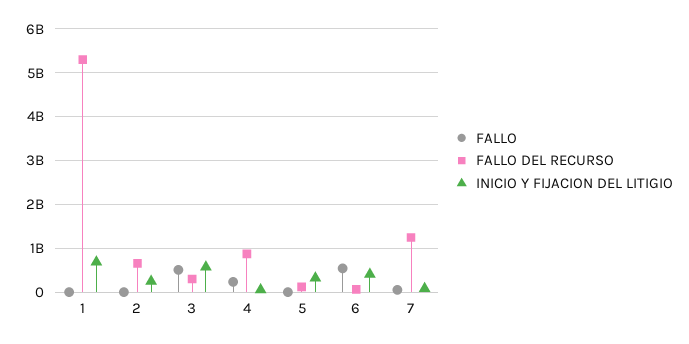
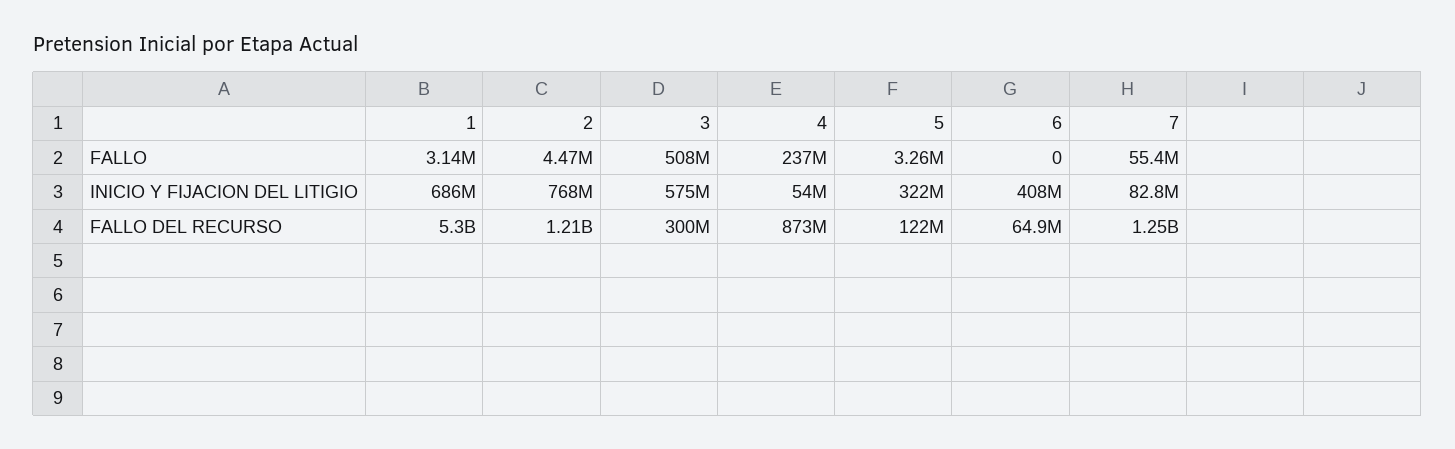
  {
    "FALLO": {
      "1": 3140000,
      "2": 4470000,
      "3": 508000000,
      "4": 237000000,
      "5": 3260000,
-     "6": 600000000,
+     "6": 0,
      "7": 55400000
    },
    "FALLO DEL RECURSO": {
      "1": 5300000000,
-     "2": 600000000,
+     "2": 1210000000,
      "3": 300000000,
      "4": 873000000,
      "5": 122000000,
      "6": 64900000,
      "7": 1250000000
    },
    "INICIO Y FIJACION DEL LITIGIO": {
      "1": 686000000,
-     "2": 200000000,
+     "2": 768000000,
      "3": 575000000,
      "4": 54000000,
      "5": 322000000,
      "6": 408000000,
      "7": 82800000
    }
  }

